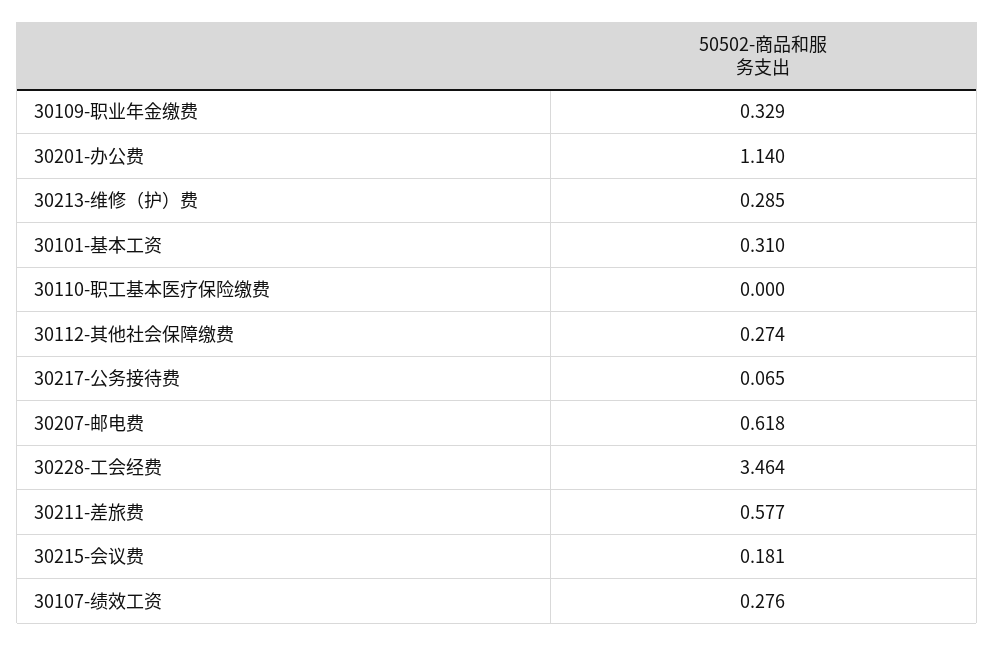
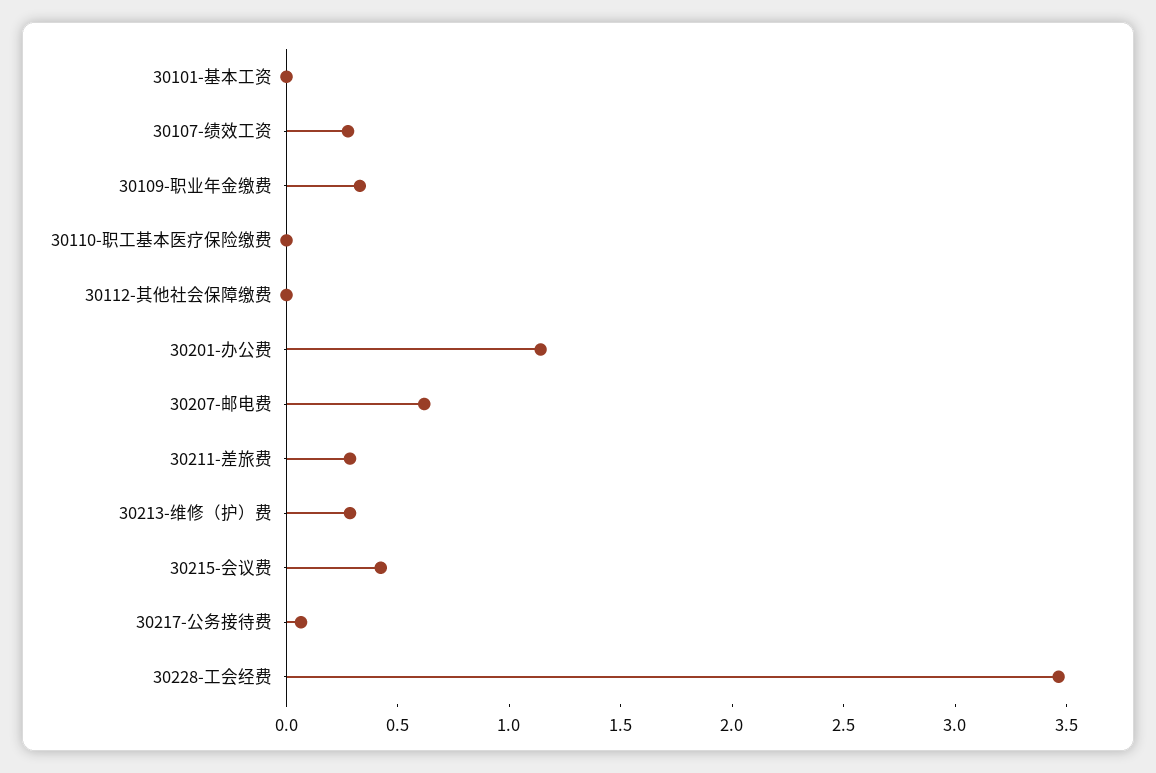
  {
    "30109-职业年金缴费": 0.329,
    "30201-办公费": 1.14,
    "30213-维修（护）费": 0.285,
-   "30101-基本工资": 0.31,
+   "30101-基本工资": 0,
    "30110-职工基本医疗保险缴费": 0,
-   "30112-其他社会保障缴费": 0.274,
+   "30112-其他社会保障缴费": 0,
    "30217-公务接待费": 0.065,
    "30207-邮电费": 0.618,
    "30228-工会经费": 3.464,
-   "30211-差旅费": 0.577,
+   "30211-差旅费": 0.3,
-   "30215-会议费": 0.181,
+   "30215-会议费": 0.4,
    "30107-绩效工资": 0.276
  }

